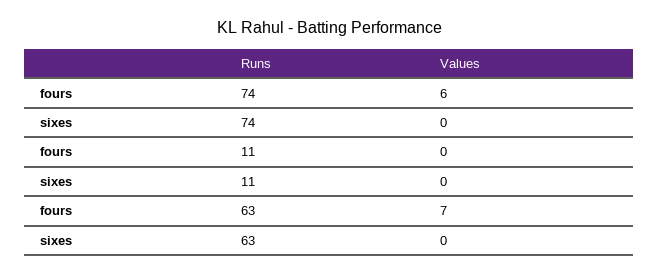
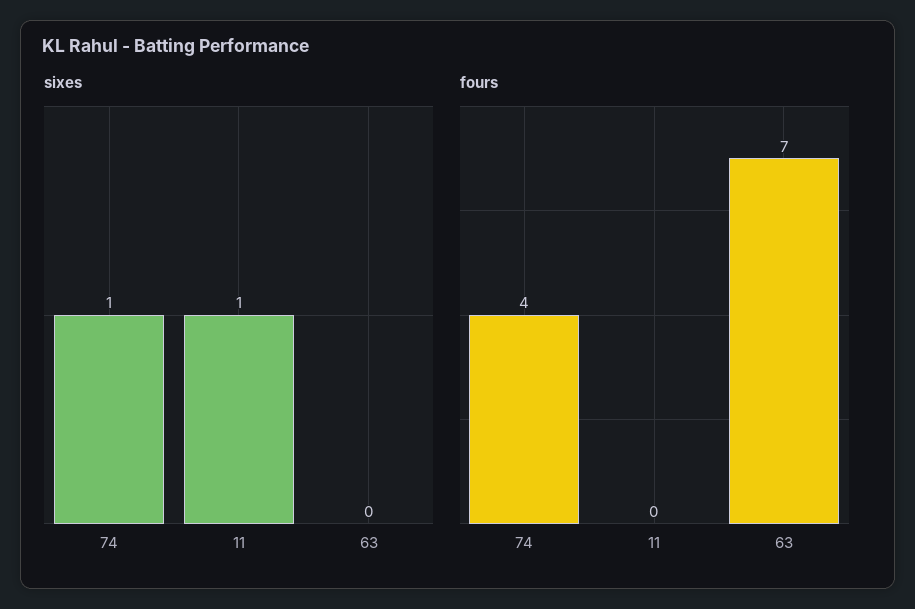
  {
    "fours": {
-     "74": 6,
+     "74": 4,
      "11": 0,
      "63": 7
    },
    "sixes": {
-     "74": 0,
+     "74": 1,
-     "11": 0,
+     "11": 1,
      "63": 0
    }
  }

